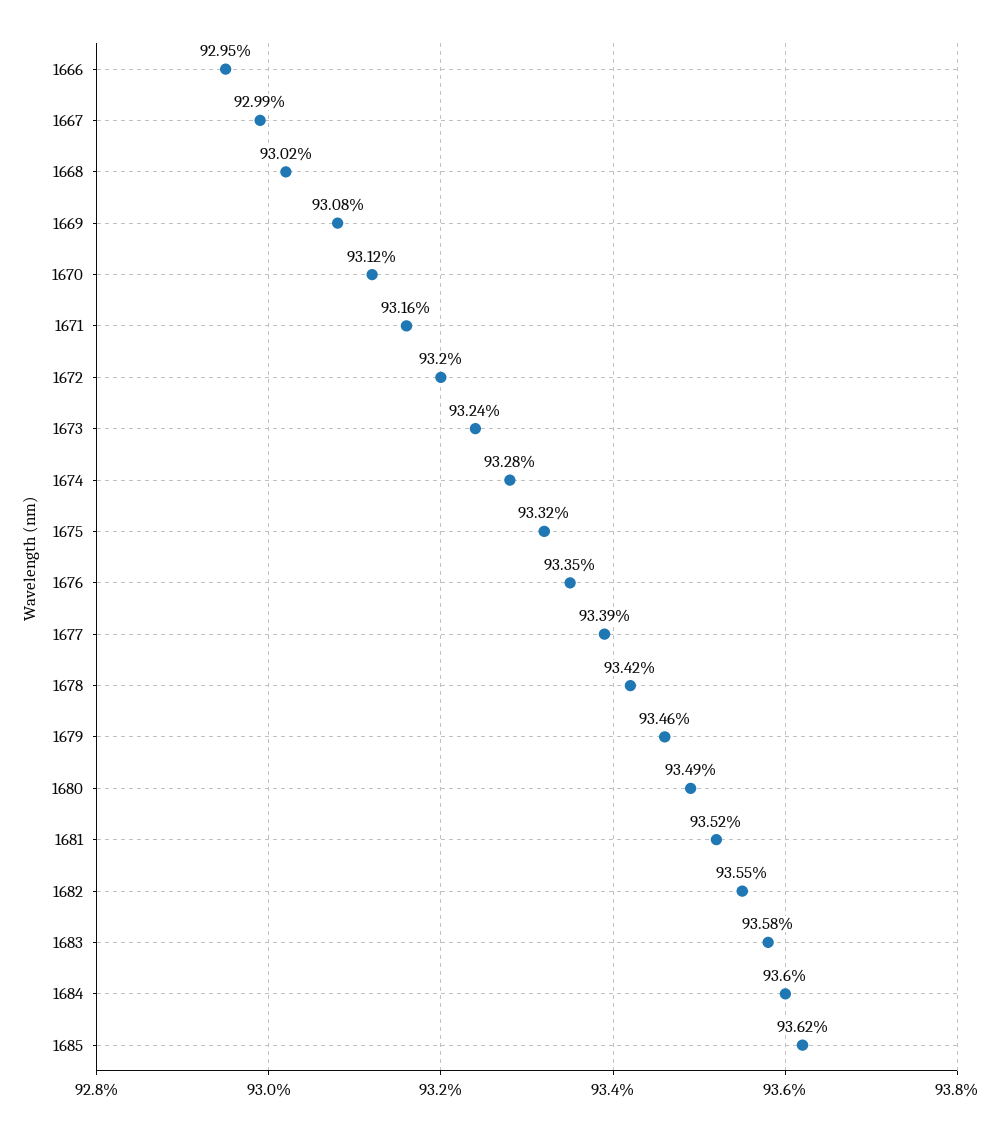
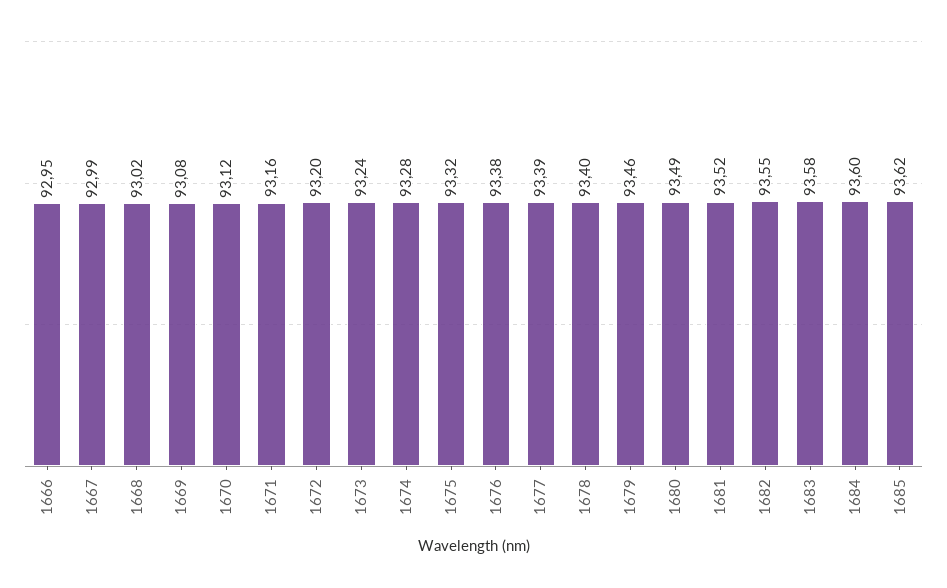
  {
    "1666": 92.95,
    "1667": 92.99,
    "1668": 93.02,
    "1669": 93.08,
    "1670": 93.12,
    "1671": 93.16,
    "1672": 93.2,
    "1673": 93.24,
    "1674": 93.28,
    "1675": 93.32,
-   "1676": 93.35,
+   "1676": 93.38,
    "1677": 93.39,
-   "1678": 93.42,
+   "1678": 93.4,
    "1679": 93.46,
    "1680": 93.49,
    "1681": 93.52,
    "1682": 93.55,
    "1683": 93.58,
    "1684": 93.6,
    "1685": 93.62
  }

